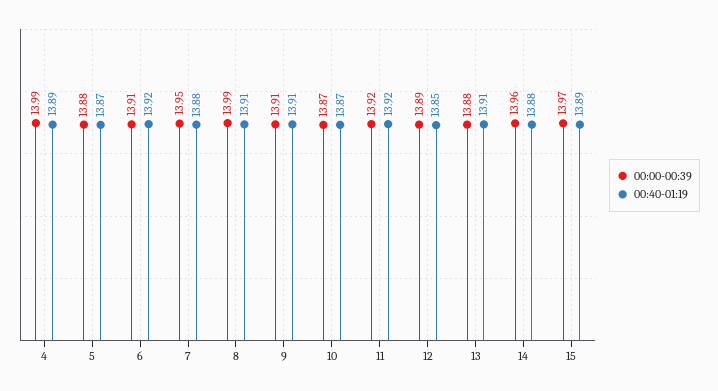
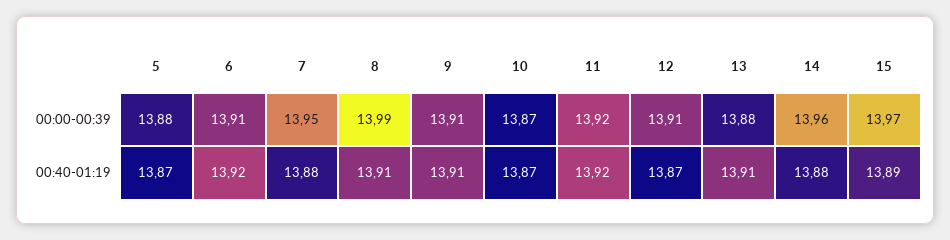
  {
    "00:00-00:39": {
-     "4": 13.99,
      "5": 13.88,
      "6": 13.91,
      "7": 13.95,
      "8": 13.99,
      "9": 13.91,
      "10": 13.87,
      "11": 13.92,
-     "12": 13.89,
+     "12": 13.91,
      "13": 13.88,
      "14": 13.96,
      "15": 13.97
    },
    "00:40-01:19": {
-     "4": 13.89,
      "5": 13.87,
      "6": 13.92,
      "7": 13.88,
      "8": 13.91,
      "9": 13.91,
      "10": 13.87,
      "11": 13.92,
-     "12": 13.85,
+     "12": 13.87,
      "13": 13.91,
      "14": 13.88,
      "15": 13.89
    }
  }

